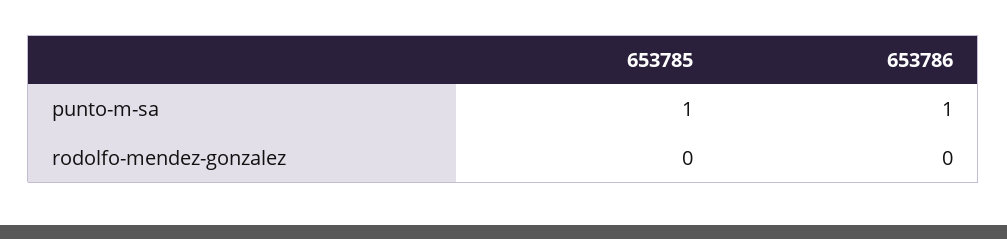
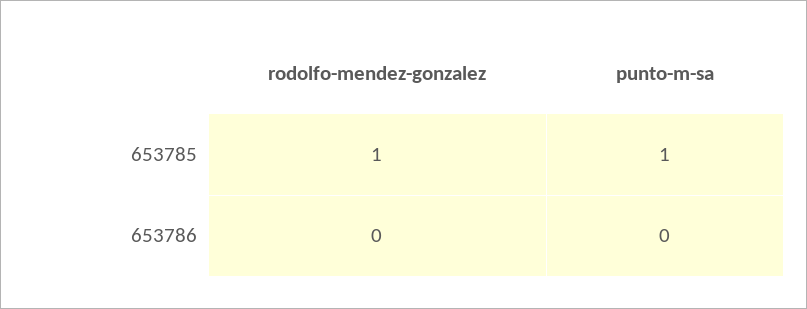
  {
    "653785": {
      "punto-m-sa": 1,
-     "rodolfo-mendez-gonzalez": 0
+     "rodolfo-mendez-gonzalez": 1
    },
    "653786": {
-     "punto-m-sa": 1,
+     "punto-m-sa": 0,
      "rodolfo-mendez-gonzalez": 0
    }
  }

